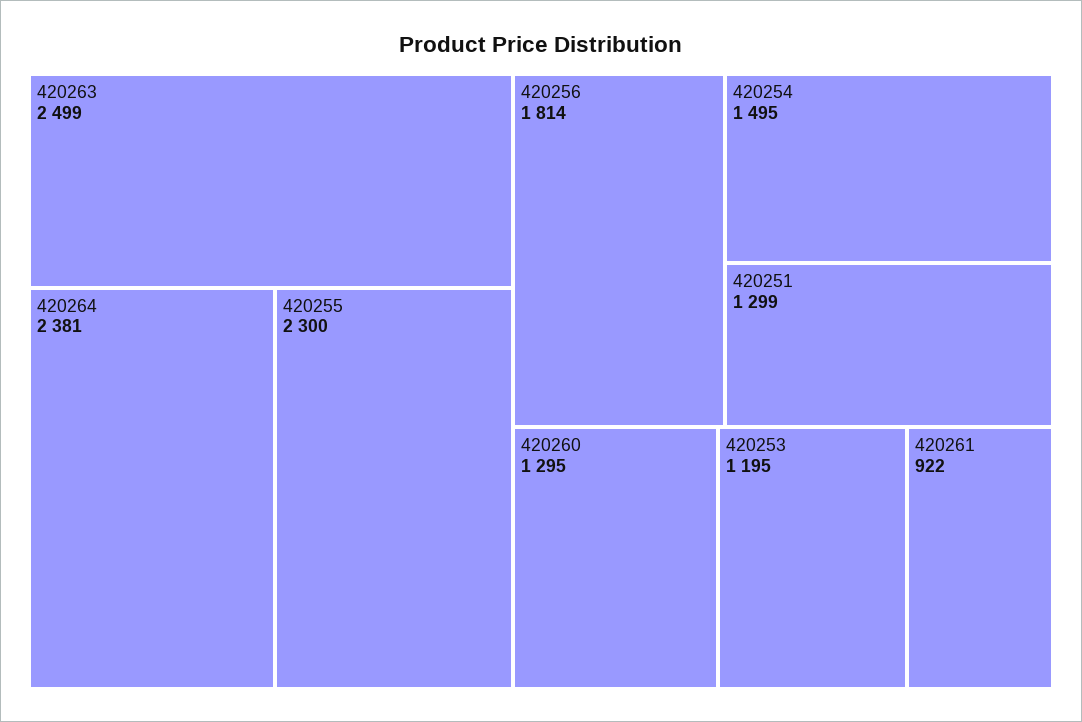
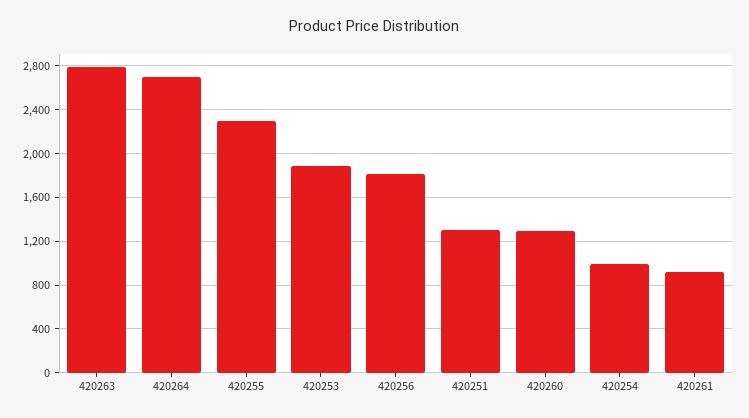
  {
-   "420263": 2499,
+   "420263": 2800,
-   "420264": 2381,
+   "420264": 2700,
    "420255": 2300,
    "420256": 1814,
-   "420254": 1495,
+   "420254": 1000,
    "420251": 1299,
    "420260": 1295,
-   "420253": 1195,
+   "420253": 1900,
    "420261": 922
  }

